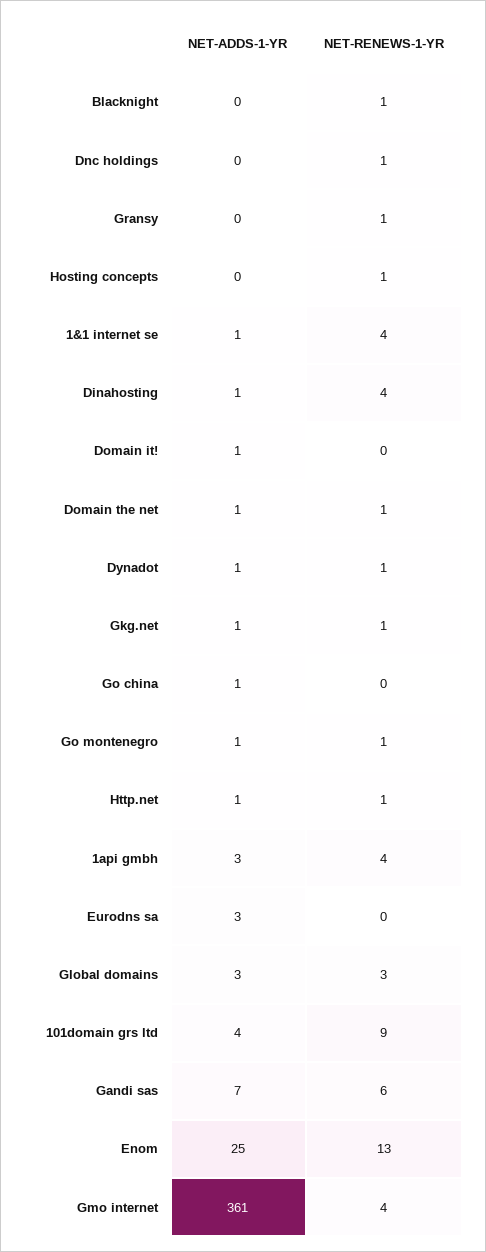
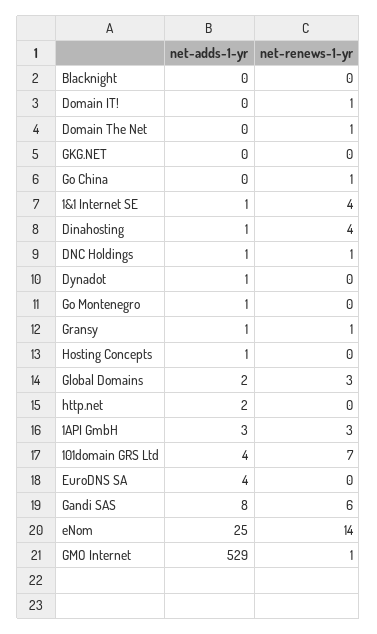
  {
    "NET-ADDS-1-YR": {
      "Blacknight": 0,
-     "Dnc holdings": 0,
+     "Dnc holdings": 1,
-     "Gransy": 0,
+     "Gransy": 1,
-     "Hosting concepts": 0,
+     "Hosting concepts": 1,
      "1&1 internet se": 1,
      "Dinahosting": 1,
-     "Domain it!": 1,
+     "Domain it!": 0,
-     "Domain the net": 1,
+     "Domain the net": 0,
      "Dynadot": 1,
-     "Gkg.net": 1,
+     "Gkg.net": 0,
-     "Go china": 1,
+     "Go china": 0,
      "Go montenegro": 1,
-     "Http.net": 1,
+     "Http.net": 2,
      "1api gmbh": 3,
-     "Eurodns sa": 3,
+     "Eurodns sa": 4,
-     "Global domains": 3,
+     "Global domains": 2,
      "101domain grs ltd": 4,
-     "Gandi sas": 7,
+     "Gandi sas": 8,
      "Enom": 25,
-     "Gmo internet": 361
+     "Gmo internet": 529
    },
    "NET-RENEWS-1-YR": {
-     "Blacknight": 1,
+     "Blacknight": 0,
      "Dnc holdings": 1,
      "Gransy": 1,
-     "Hosting concepts": 1,
+     "Hosting concepts": 0,
      "1&1 internet se": 4,
      "Dinahosting": 4,
-     "Domain it!": 0,
+     "Domain it!": 1,
      "Domain the net": 1,
-     "Dynadot": 1,
+     "Dynadot": 0,
-     "Gkg.net": 1,
+     "Gkg.net": 0,
-     "Go china": 0,
+     "Go china": 1,
-     "Go montenegro": 1,
+     "Go montenegro": 0,
-     "Http.net": 1,
+     "Http.net": 0,
-     "1api gmbh": 4,
+     "1api gmbh": 3,
      "Eurodns sa": 0,
      "Global domains": 3,
-     "101domain grs ltd": 9,
+     "101domain grs ltd": 7,
      "Gandi sas": 6,
-     "Enom": 13,
+     "Enom": 14,
-     "Gmo internet": 4
+     "Gmo internet": 1
    }
  }

